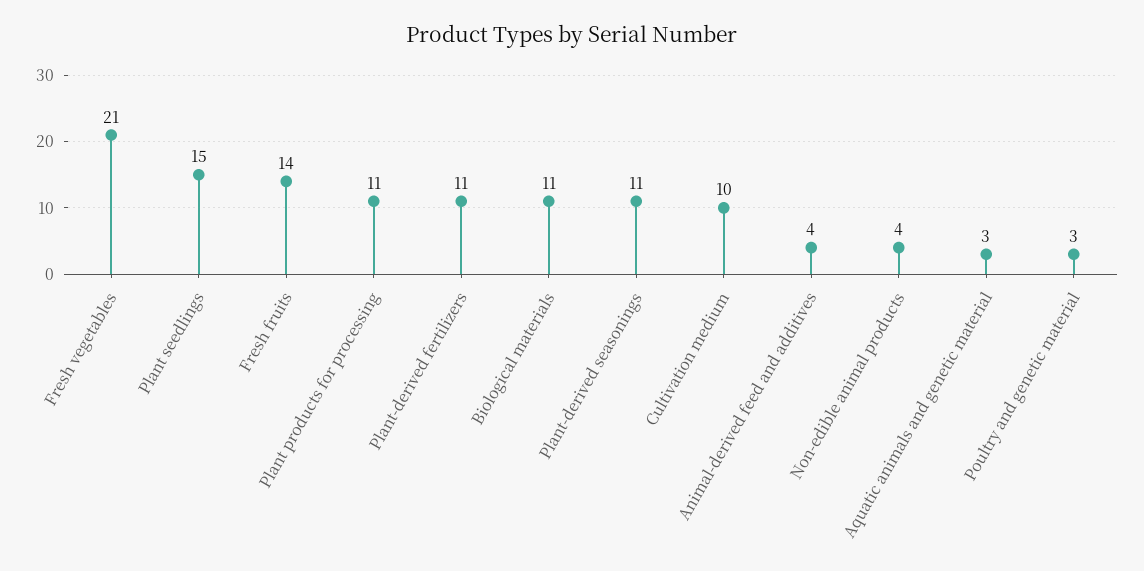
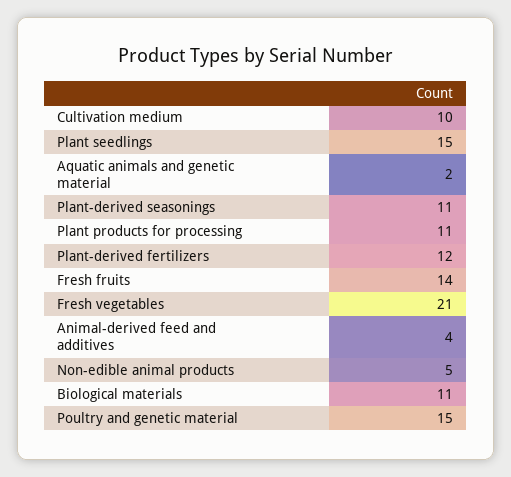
  {
    "Fresh vegetables": 21,
    "Plant seedlings": 15,
    "Fresh fruits": 14,
    "Plant products for processing": 11,
-   "Plant-derived fertilizers": 11,
+   "Plant-derived fertilizers": 12,
    "Biological materials": 11,
    "Plant-derived seasonings": 11,
    "Cultivation medium": 10,
    "Animal-derived feed and additives": 4,
-   "Non-edible animal products": 4,
+   "Non-edible animal products": 5,
-   "Aquatic animals and genetic material": 3,
+   "Aquatic animals and genetic material": 2,
-   "Poultry and genetic material": 3
+   "Poultry and genetic material": 15
  }

